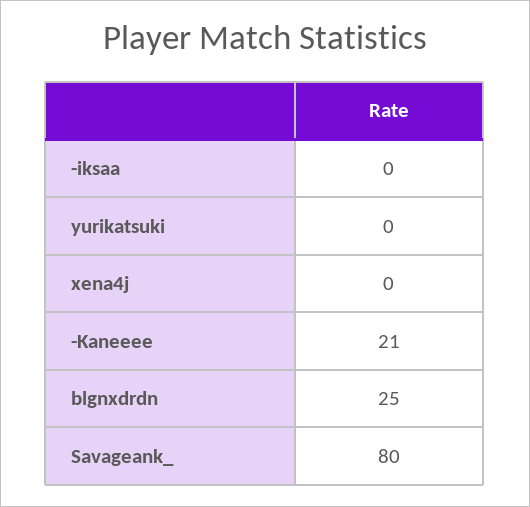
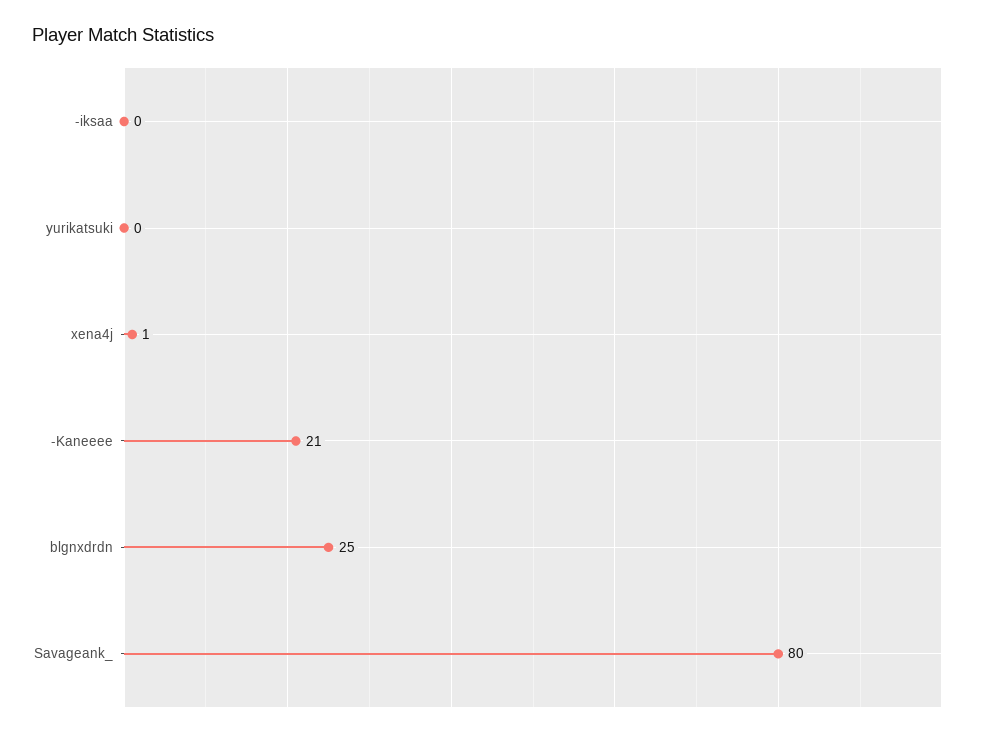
  {
    "-iksaa": 0,
    "yurikatsuki": 0,
-   "xena4j": 0,
+   "xena4j": 1,
    "-Kaneeee": 21,
    "blgnxdrdn": 25,
    "Savageank_": 80
  }

